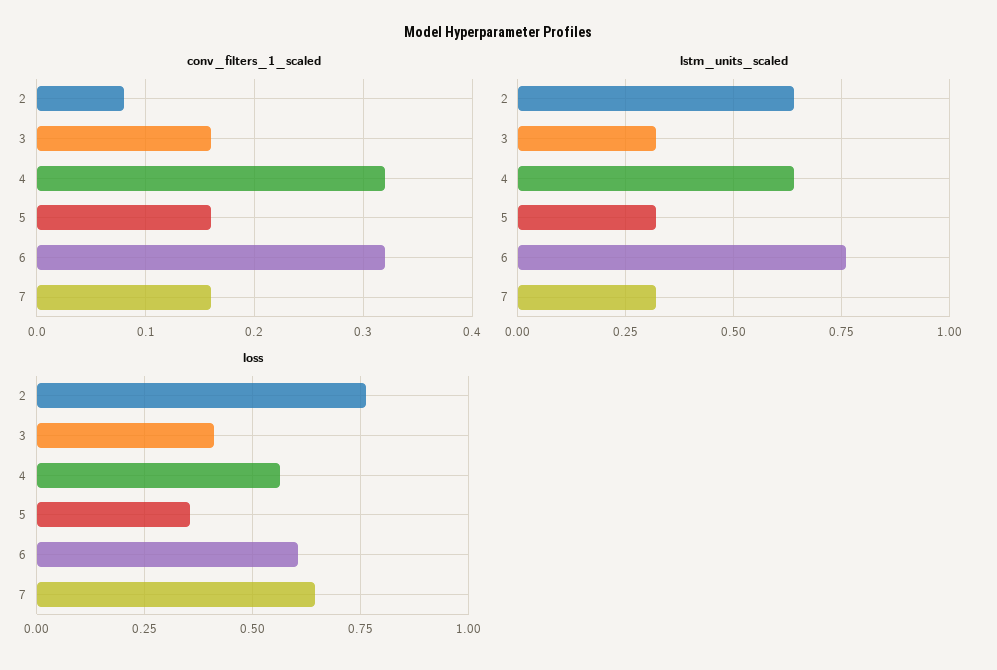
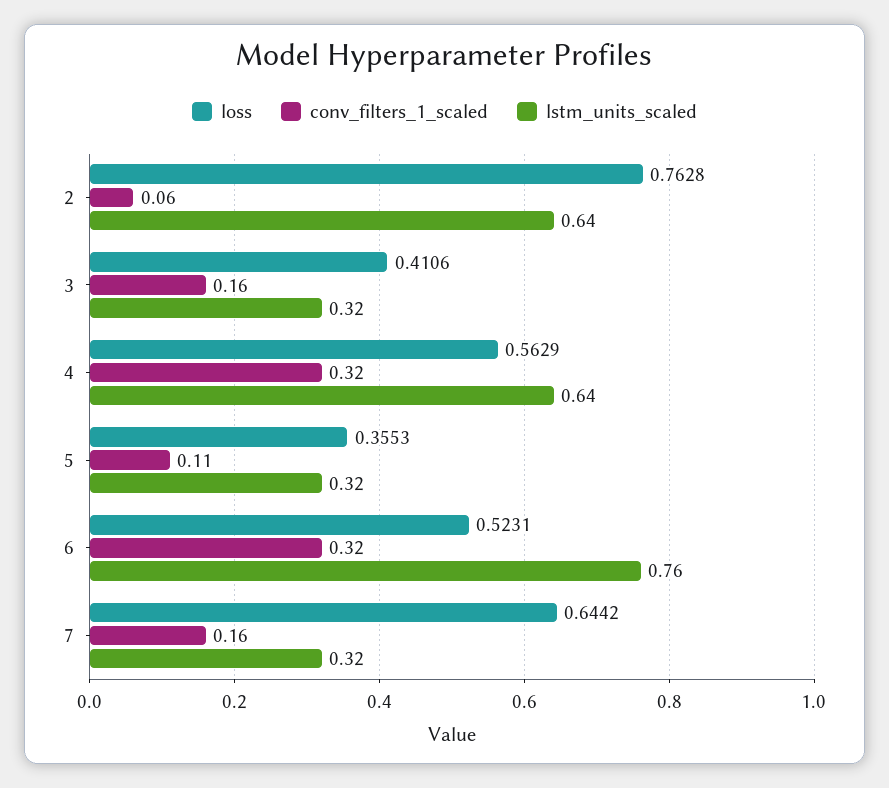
  {
    "conv_filters_1_scaled": {
-     "2": 0.08,
+     "2": 0.06,
      "3": 0.16,
      "4": 0.32,
-     "5": 0.16,
+     "5": 0.11,
      "6": 0.32,
      "7": 0.16
    },
    "lstm_units_scaled": {
      "2": 0.64,
      "3": 0.32,
      "4": 0.64,
      "5": 0.32,
      "6": 0.76,
      "7": 0.32
    },
    "loss": {
      "2": 0.7628,
      "3": 0.4106,
      "4": 0.5629,
      "5": 0.3553,
-     "6": 0.6,
+     "6": 0.5231,
      "7": 0.6442
    }
  }

